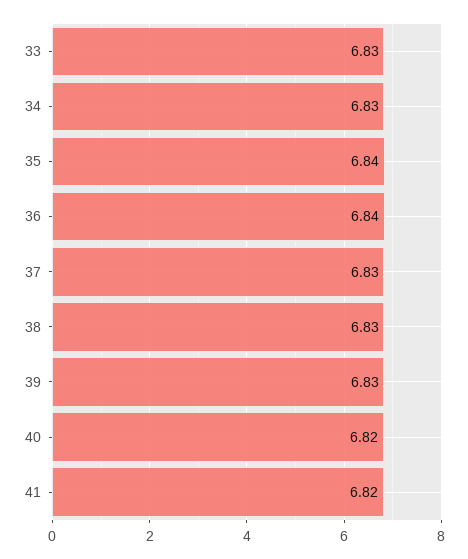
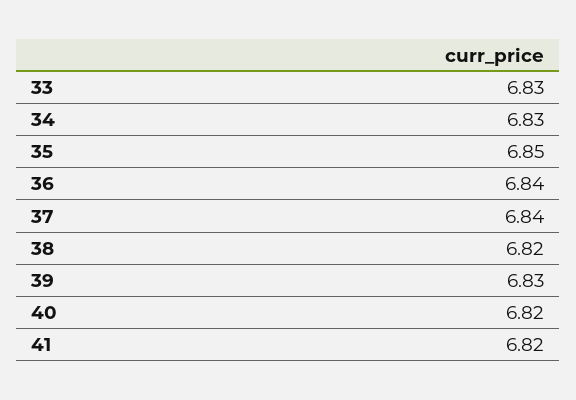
  {
    "33": 6.83,
    "34": 6.83,
-   "35": 6.84,
+   "35": 6.85,
    "36": 6.84,
-   "37": 6.83,
+   "37": 6.84,
-   "38": 6.83,
+   "38": 6.82,
    "39": 6.83,
    "40": 6.82,
    "41": 6.82
  }

